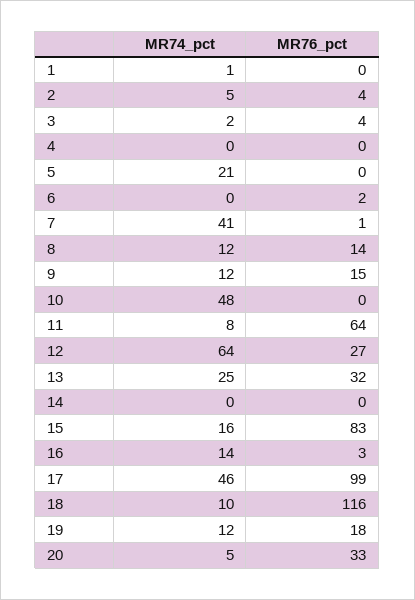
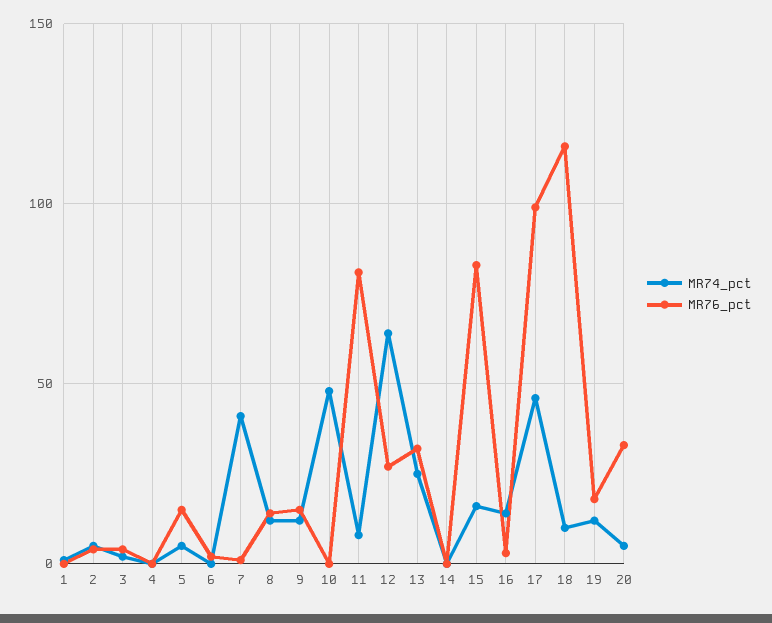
  {
    "MR74_pct": {
      "1": 1,
      "2": 5,
      "3": 2,
      "4": 0,
-     "5": 21,
+     "5": 5,
      "6": 0,
      "7": 41,
      "8": 12,
      "9": 12,
      "10": 48,
      "11": 8,
      "12": 64,
      "13": 25,
      "14": 0,
      "15": 16,
      "16": 14,
      "17": 46,
      "18": 10,
      "19": 12,
      "20": 5
    },
    "MR76_pct": {
      "1": 0,
      "2": 4,
      "3": 4,
      "4": 0,
-     "5": 0,
+     "5": 15,
      "6": 2,
      "7": 1,
      "8": 14,
      "9": 15,
      "10": 0,
-     "11": 64,
+     "11": 80,
      "12": 27,
      "13": 32,
      "14": 0,
      "15": 83,
      "16": 3,
      "17": 99,
      "18": 116,
      "19": 18,
      "20": 33
    }
  }

